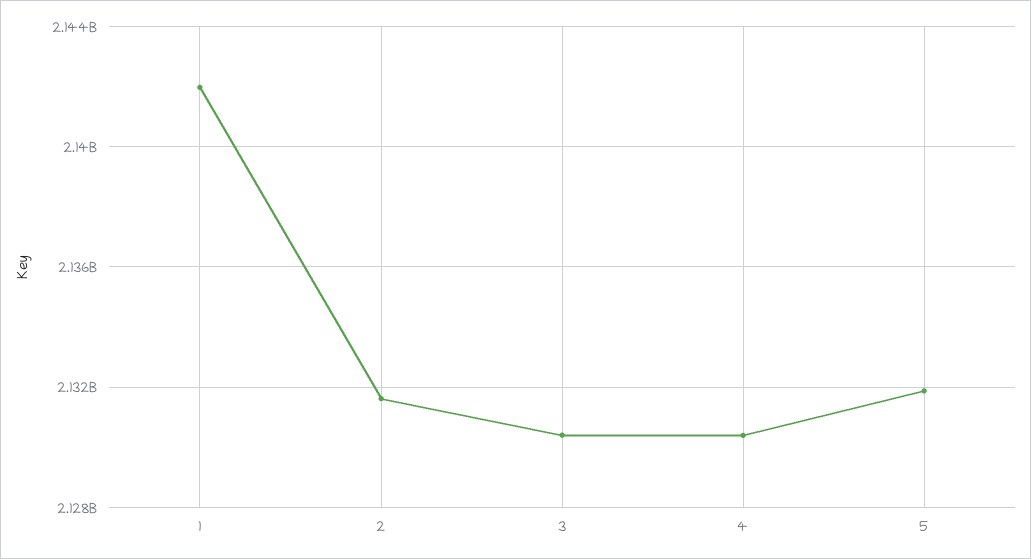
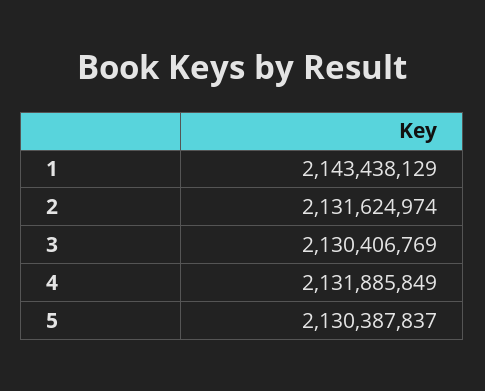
  {
-   "1": 2142000000,
+   "1": 2143438129,
    "2": 2131624974,
    "3": 2130406769,
-   "4": 2130500000,
+   "4": 2131885849,
-   "5": 2132000000
+   "5": 2130387837
  }

